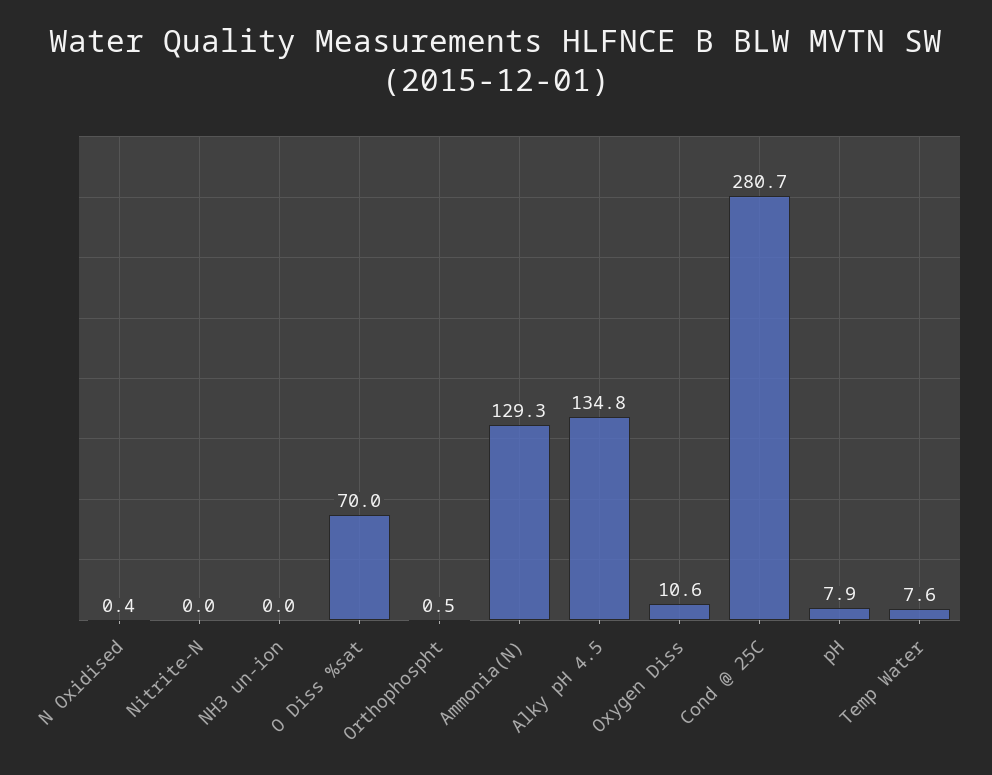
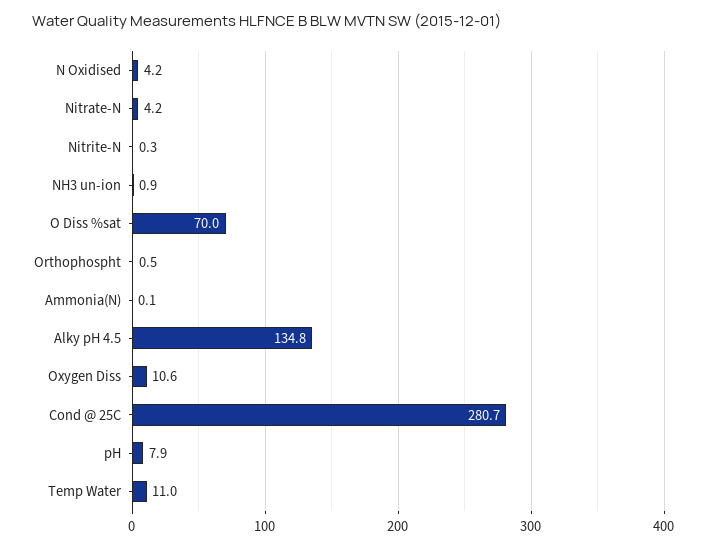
  {
-   "N Oxidised": 0.4,
+   "N Oxidised": 4.2,
-   "Nitrite-N": 0,
+   "Nitrite-N": 0.3,
-   "NH3 un-ion": 0,
+   "NH3 un-ion": 0.9,
    "O Diss %sat": 70,
    "Orthophospht": 0.5,
-   "Ammonia(N)": 129.3,
+   "Ammonia(N)": 0.1,
    "Alky pH 4.5": 134.8,
    "Oxygen Diss": 10.6,
    "Cond @ 25C": 280.7,
    "pH": 7.9,
-   "Temp Water": 7.6
+   "Temp Water": 11,
+   "Nitrate-N": 4.2
  }

